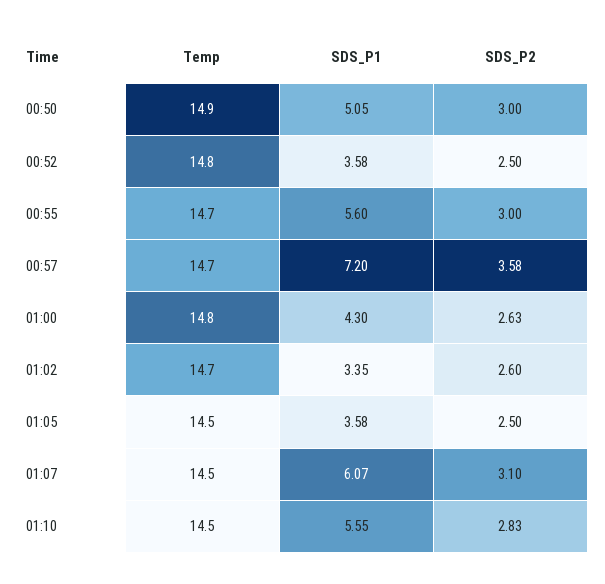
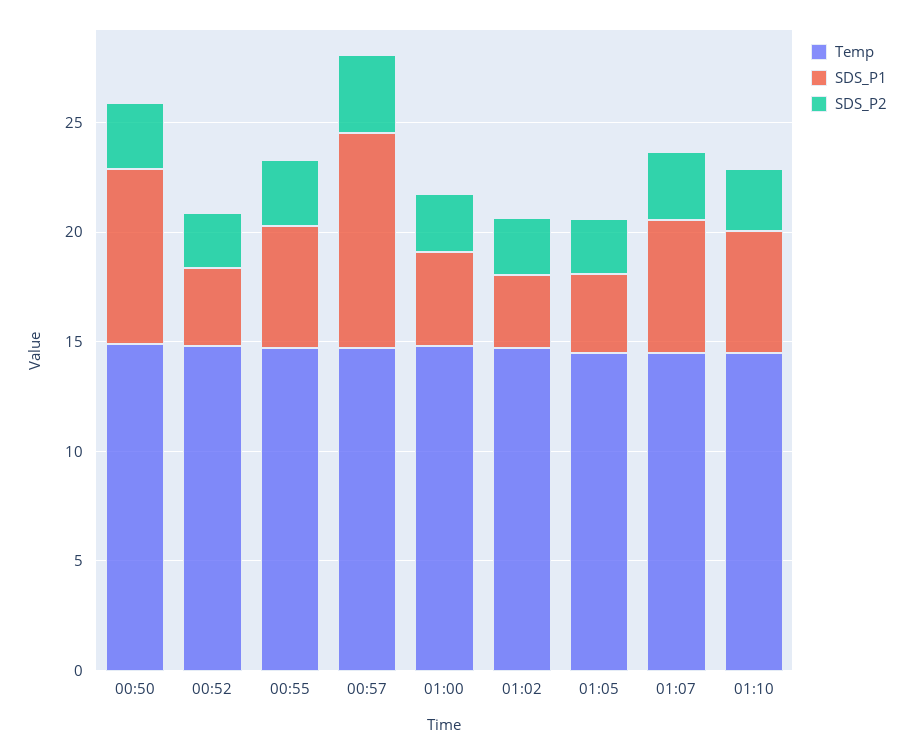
  {
    "Temp": {
      "00:50": 14.9,
      "00:52": 14.8,
      "00:55": 14.7,
      "00:57": 14.7,
      "01:00": 14.8,
      "01:02": 14.7,
      "01:05": 14.5,
      "01:07": 14.5,
      "01:10": 14.5
    },
    "SDS_P1": {
-     "00:50": 5.05,
+     "00:50": 8,
      "00:52": 3.58,
      "00:55": 5.6,
-     "00:57": 7.2,
+     "00:57": 10,
      "01:00": 4.3,
      "01:02": 3.35,
      "01:05": 3.58,
      "01:07": 6.07,
      "01:10": 5.55
    },
    "SDS_P2": {
      "00:50": 3,
      "00:52": 2.5,
      "00:55": 3,
      "00:57": 3.58,
      "01:00": 2.63,
      "01:02": 2.6,
      "01:05": 2.5,
      "01:07": 3.1,
      "01:10": 2.83
    }
  }

